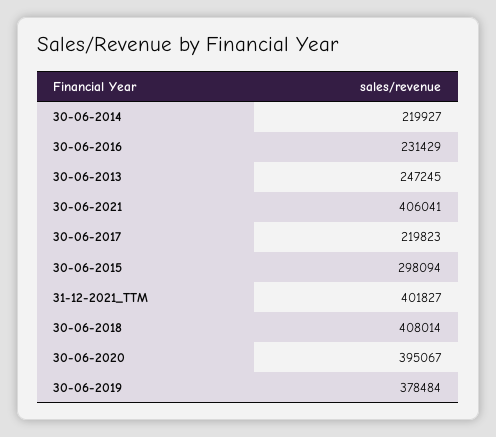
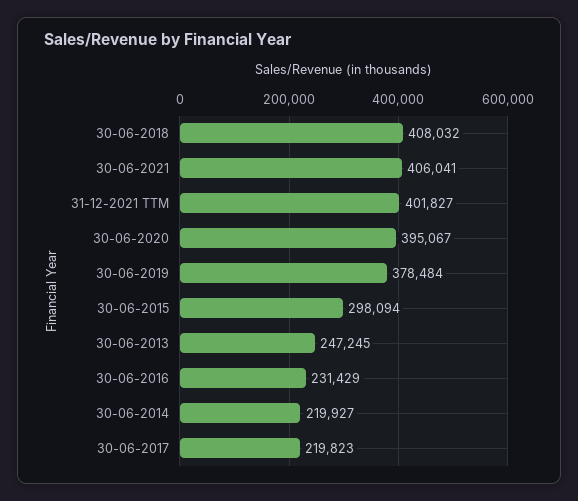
  {
    "30-06-2014": 219927,
    "30-06-2016": 231429,
    "30-06-2013": 247245,
    "30-06-2021": 406041,
    "30-06-2017": 219823,
    "30-06-2015": 298094,
    "31-12-2021_TTM": 401827,
-   "30-06-2018": 408014,
+   "30-06-2018": 408032,
    "30-06-2020": 395067,
    "30-06-2019": 378484
  }

